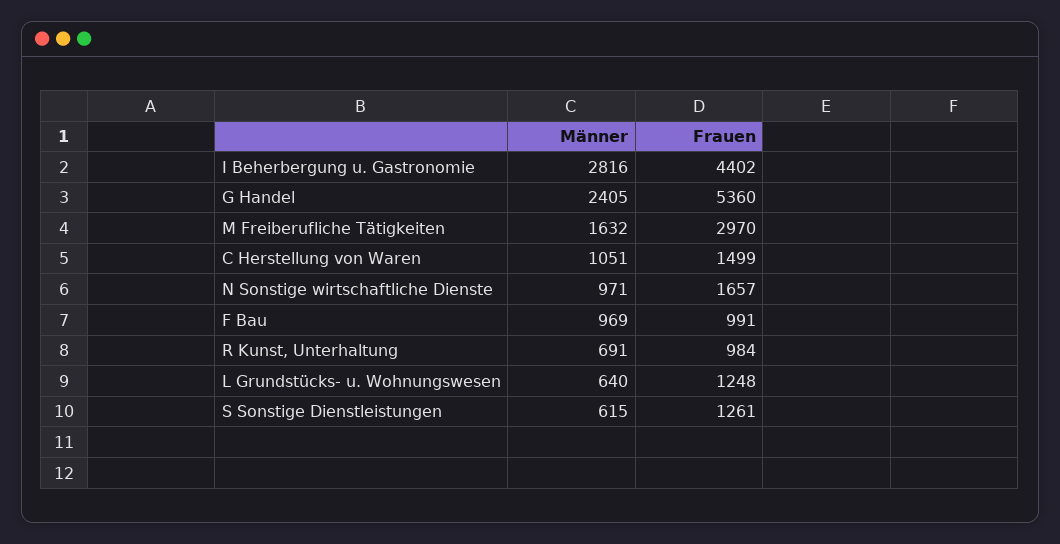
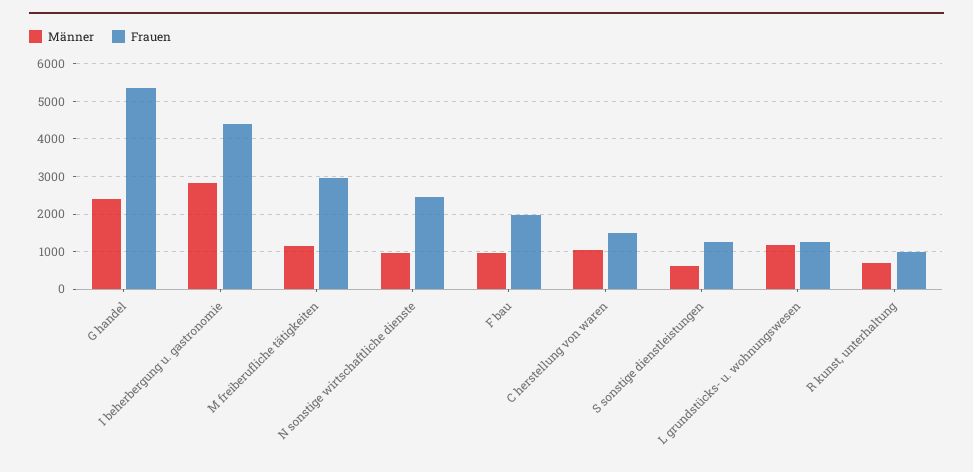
  {
    "Männer": {
      "I Beherbergung u. Gastronomie": 2816,
      "G Handel": 2405,
-     "M Freiberufliche Tätigkeiten": 1632,
+     "M Freiberufliche Tätigkeiten": 1200,
      "C Herstellung von Waren": 1051,
      "N Sonstige wirtschaftliche Dienste": 971,
      "F Bau": 969,
      "R Kunst, Unterhaltung": 691,
-     "L Grundstücks- u. Wohnungswesen": 640,
+     "L Grundstücks- u. Wohnungswesen": 1200,
      "S Sonstige Dienstleistungen": 615
    },
    "Frauen": {
      "I Beherbergung u. Gastronomie": 4402,
      "G Handel": 5360,
      "M Freiberufliche Tätigkeiten": 2970,
      "C Herstellung von Waren": 1499,
-     "N Sonstige wirtschaftliche Dienste": 1657,
+     "N Sonstige wirtschaftliche Dienste": 2400,
-     "F Bau": 991,
+     "F Bau": 2000,
      "R Kunst, Unterhaltung": 984,
      "L Grundstücks- u. Wohnungswesen": 1248,
      "S Sonstige Dienstleistungen": 1261
    }
  }

